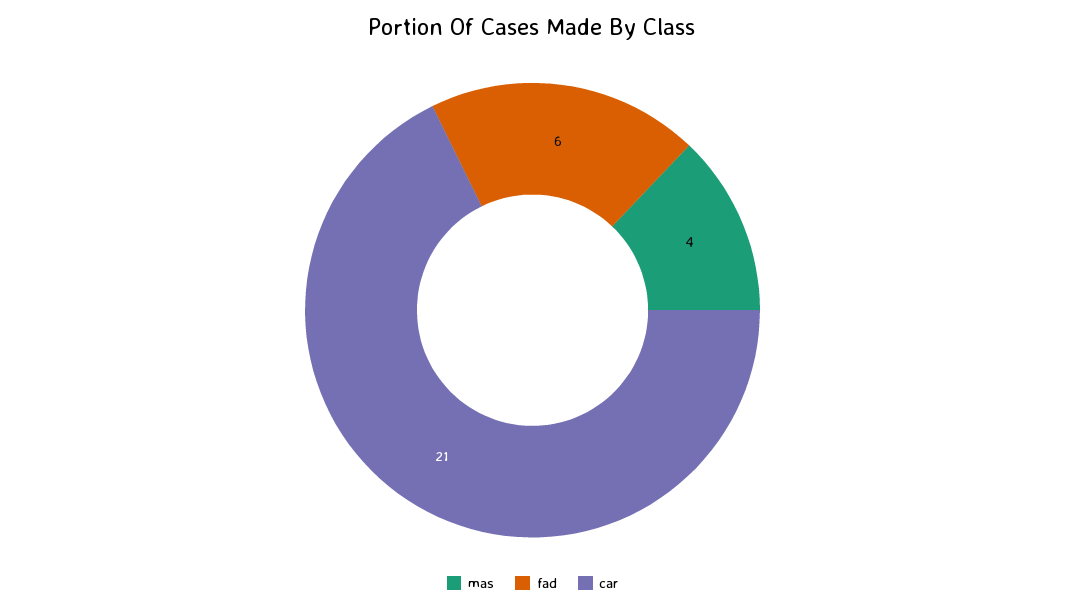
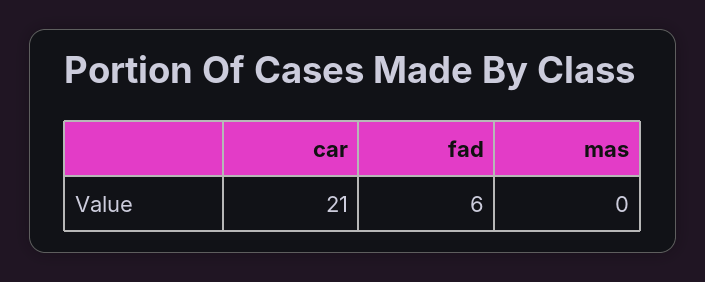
  {
-   "mas": 4,
+   "mas": 0,
    "fad": 6,
    "car": 21
  }

